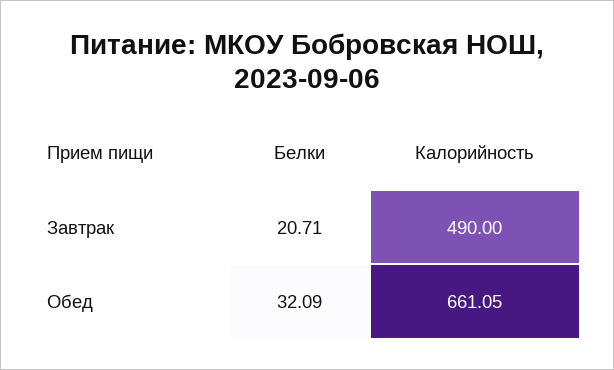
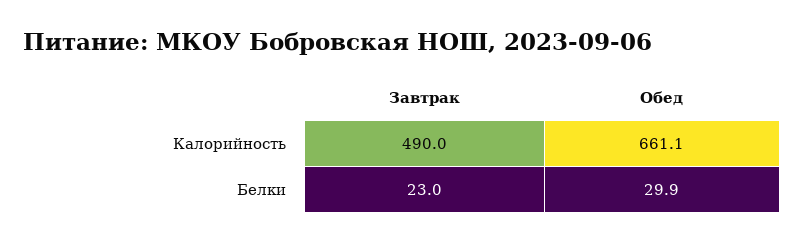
  {
    "Белки": {
-     "Завтрак": 20.71,
+     "Завтрак": 23,
-     "Обед": 32.09
+     "Обед": 29.9
    },
    "Калорийность": {
      "Завтрак": 490,
      "Обед": 661.05
    }
  }

